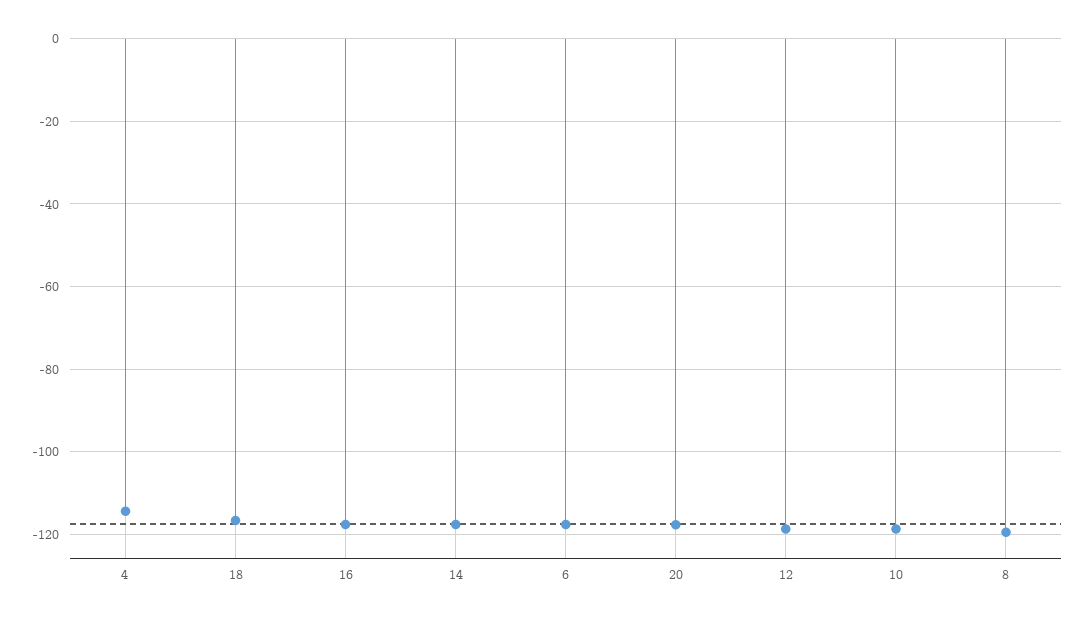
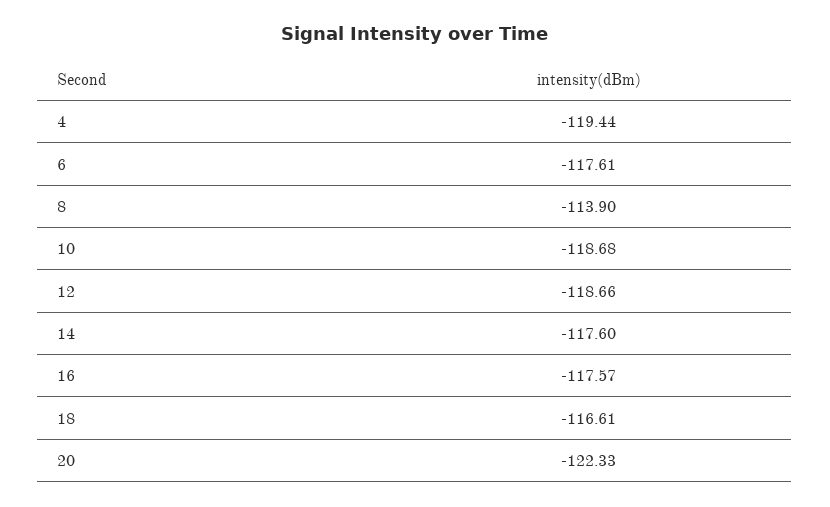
  {
-   "4": -114,
+   "4": -119.44,
    "18": -116.61,
    "16": -117.57,
    "14": -117.6,
    "6": -117.61,
-   "20": -118,
+   "20": -122.33,
    "12": -118.66,
    "10": -118.68,
-   "8": -120
+   "8": -113.9
  }

